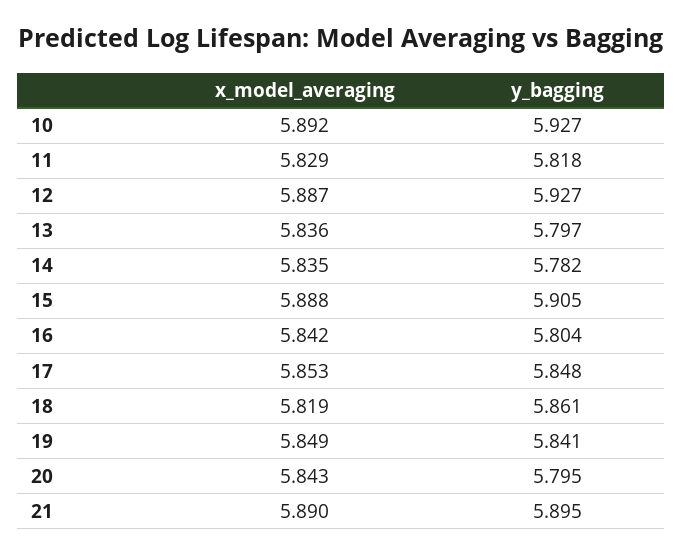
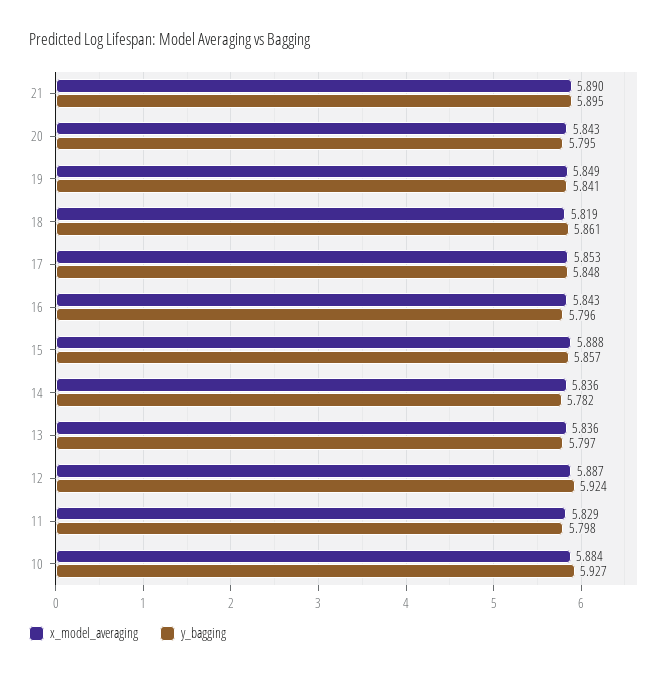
  {
    "x_model_averaging": {
-     "10": 5.892,
+     "10": 5.884,
      "11": 5.829,
      "12": 5.887,
      "13": 5.836,
-     "14": 5.835,
+     "14": 5.836,
      "15": 5.888,
-     "16": 5.842,
+     "16": 5.843,
      "17": 5.853,
      "18": 5.819,
      "19": 5.849,
      "20": 5.843,
      "21": 5.89
    },
    "y_bagging": {
      "10": 5.927,
-     "11": 5.818,
+     "11": 5.798,
-     "12": 5.927,
+     "12": 5.924,
      "13": 5.797,
      "14": 5.782,
-     "15": 5.905,
+     "15": 5.857,
-     "16": 5.804,
+     "16": 5.796,
      "17": 5.848,
      "18": 5.861,
      "19": 5.841,
      "20": 5.795,
      "21": 5.895
    }
  }

